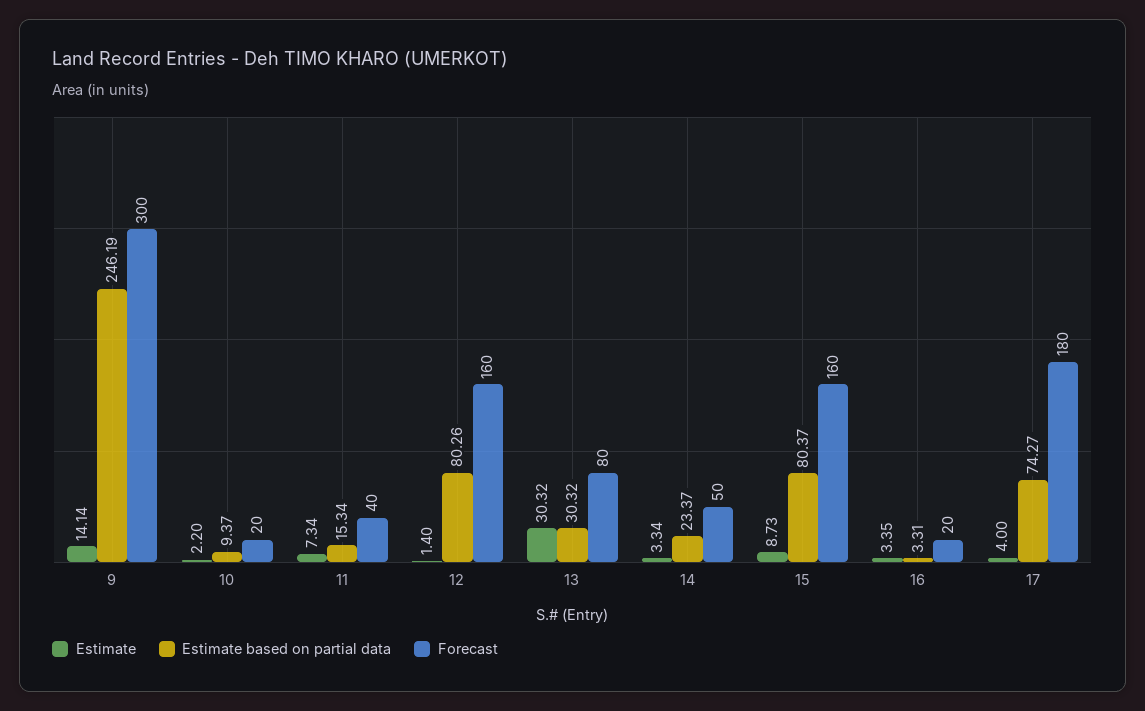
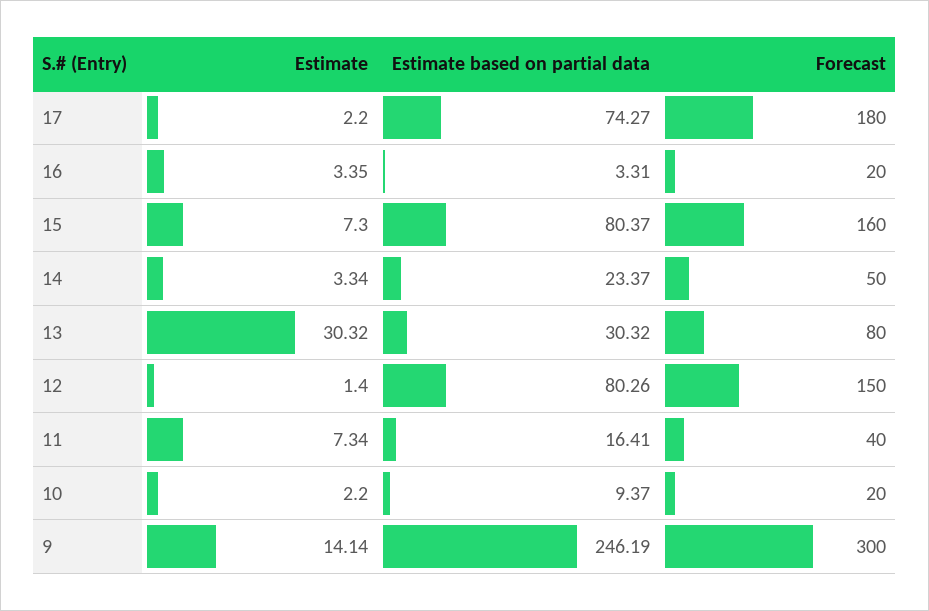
  {
    "Estimate": {
      "9": 14.14,
      "10": 2.2,
      "11": 7.34,
      "12": 1.4,
      "13": 30.32,
      "14": 3.34,
-     "15": 8.73,
+     "15": 7.3,
      "16": 3.35,
-     "17": 4
+     "17": 2.2
    },
    "Estimate based on partial data": {
      "9": 246.19,
      "10": 9.37,
-     "11": 15.34,
+     "11": 16.41,
      "12": 80.26,
      "13": 30.32,
      "14": 23.37,
      "15": 80.37,
      "16": 3.31,
      "17": 74.27
    },
    "Forecast": {
      "9": 300,
      "10": 20,
      "11": 40,
-     "12": 160,
+     "12": 150,
      "13": 80,
      "14": 50,
      "15": 160,
      "16": 20,
      "17": 180
    }
  }

